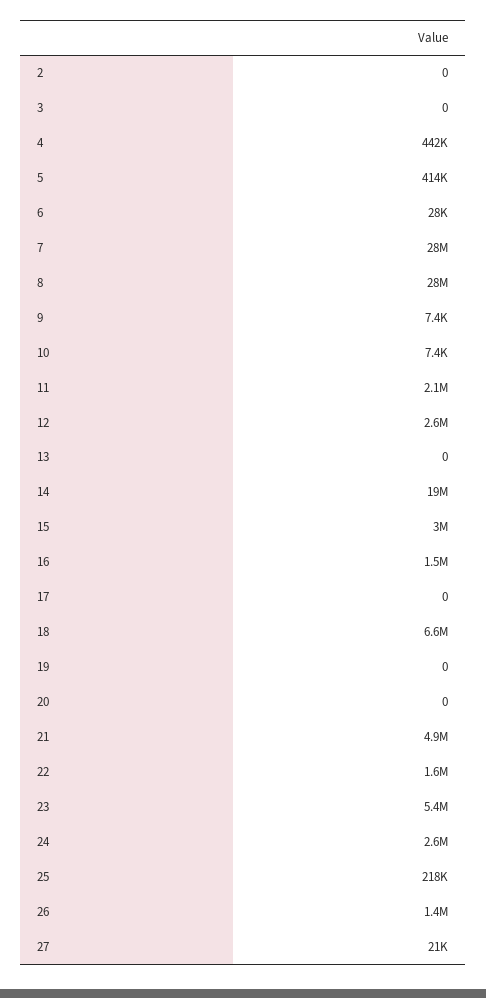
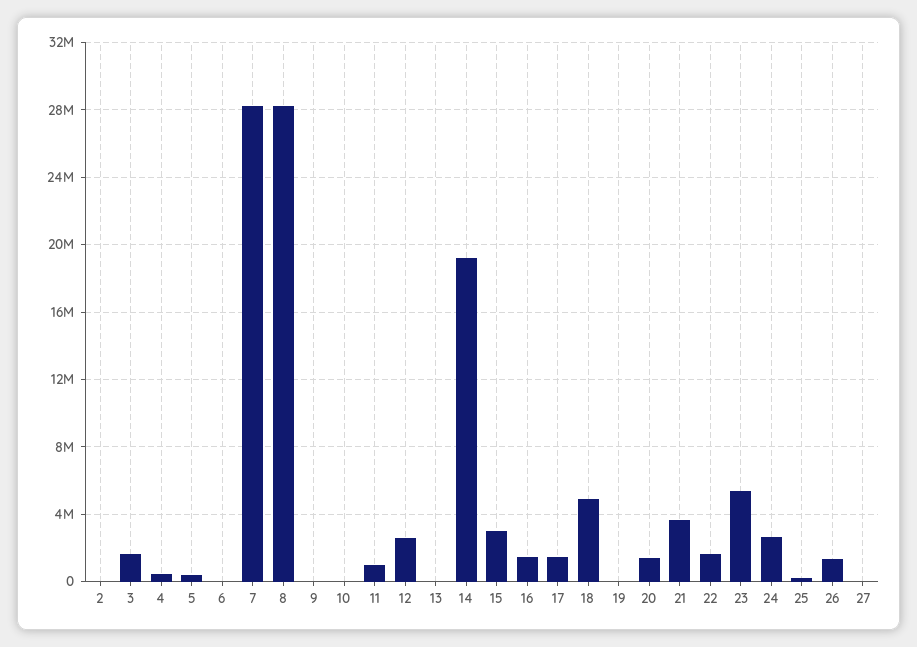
  {
    "2": 0,
-   "3": 0,
+   "3": 1500000,
    "4": 442000,
    "5": 414000,
    "6": 28000,
    "7": 28000000,
    "8": 28000000,
    "9": 7400,
    "10": 7400,
-   "11": 2100000,
+   "11": 1000000,
    "12": 2600000,
    "13": 0,
    "14": 19000000,
    "15": 3000000,
    "16": 1500000,
-   "17": 0,
+   "17": 1500000,
-   "18": 6600000,
+   "18": 5000000,
    "19": 0,
-   "20": 0,
+   "20": 1500000,
-   "21": 4900000,
+   "21": 3500000,
    "22": 1600000,
    "23": 5400000,
    "24": 2600000,
    "25": 218000,
    "26": 1400000,
    "27": 21000
  }

